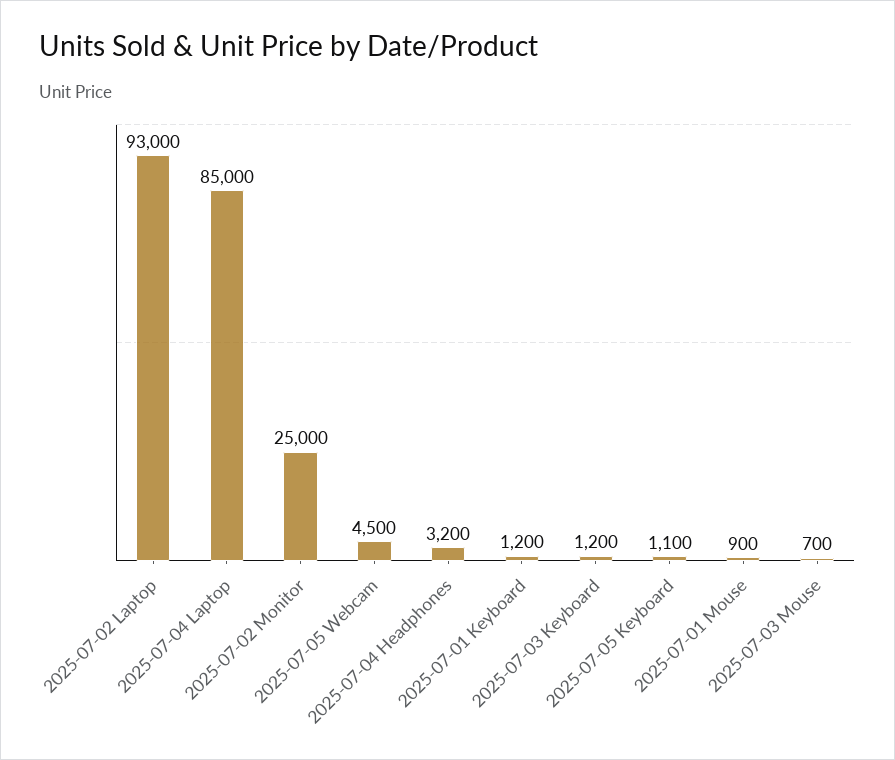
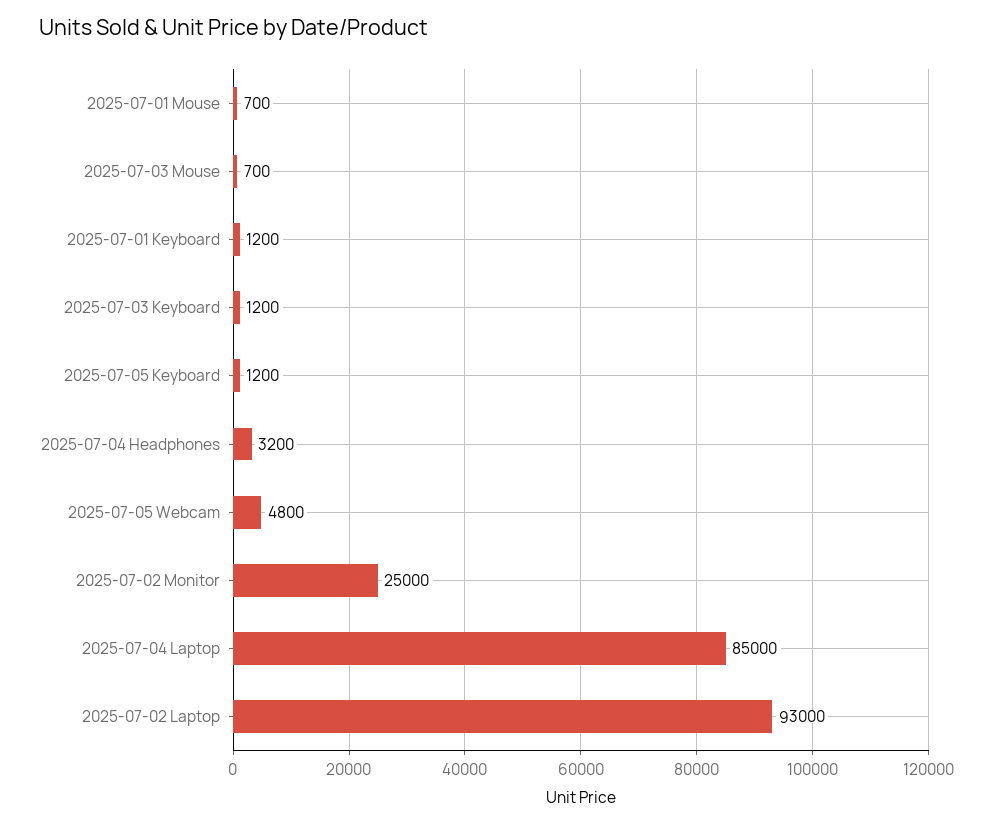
  {
    "2025-07-02 Laptop": 93000,
    "2025-07-04 Laptop": 85000,
    "2025-07-02 Monitor": 25000,
-   "2025-07-05 Webcam": 4500,
+   "2025-07-05 Webcam": 4800,
    "2025-07-04 Headphones": 3200,
    "2025-07-01 Keyboard": 1200,
    "2025-07-03 Keyboard": 1200,
-   "2025-07-05 Keyboard": 1100,
+   "2025-07-05 Keyboard": 1200,
-   "2025-07-01 Mouse": 900,
+   "2025-07-01 Mouse": 700,
    "2025-07-03 Mouse": 700
  }

